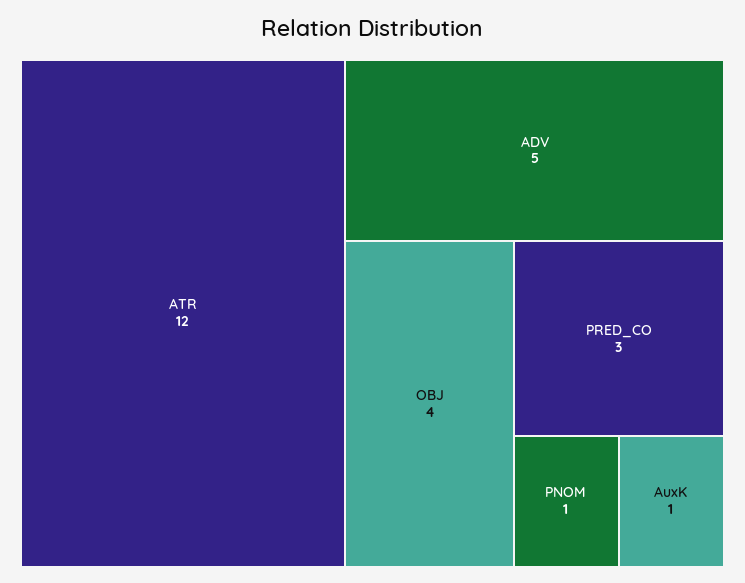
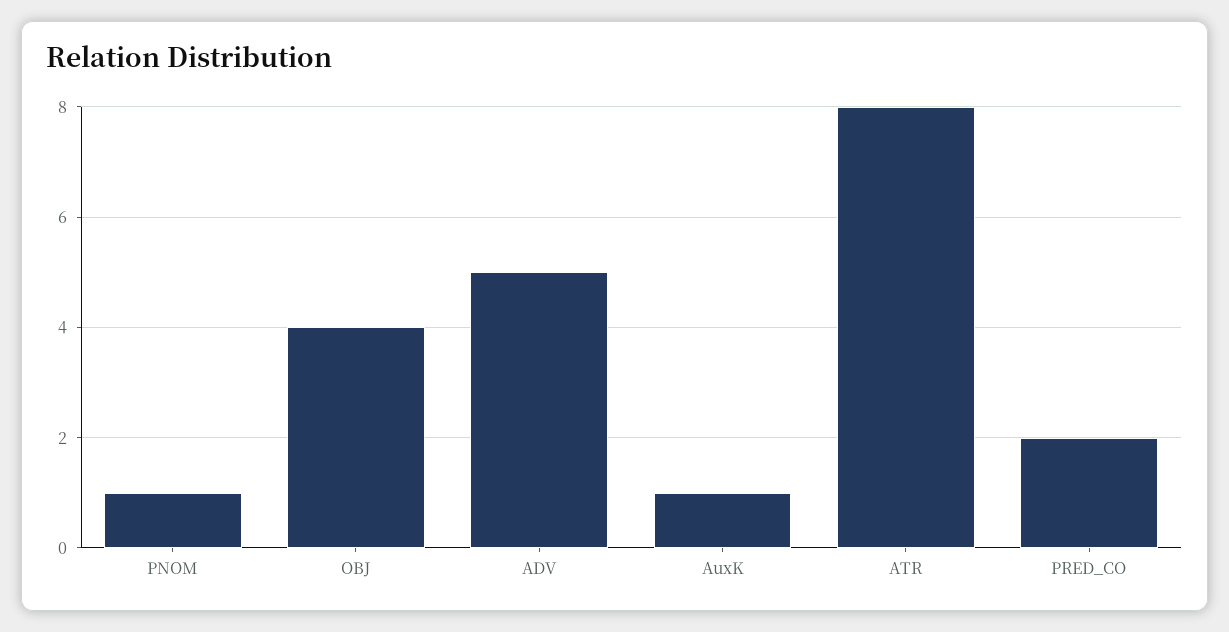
  {
-   "ATR": 12,
+   "ATR": 8,
    "ADV": 5,
    "OBJ": 4,
-   "PRED_CO": 3,
+   "PRED_CO": 2,
    "PNOM": 1,
    "AuxK": 1
  }

